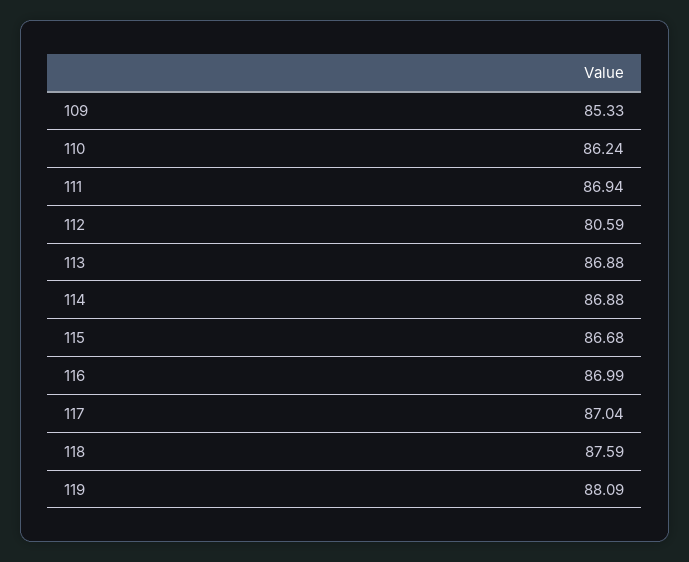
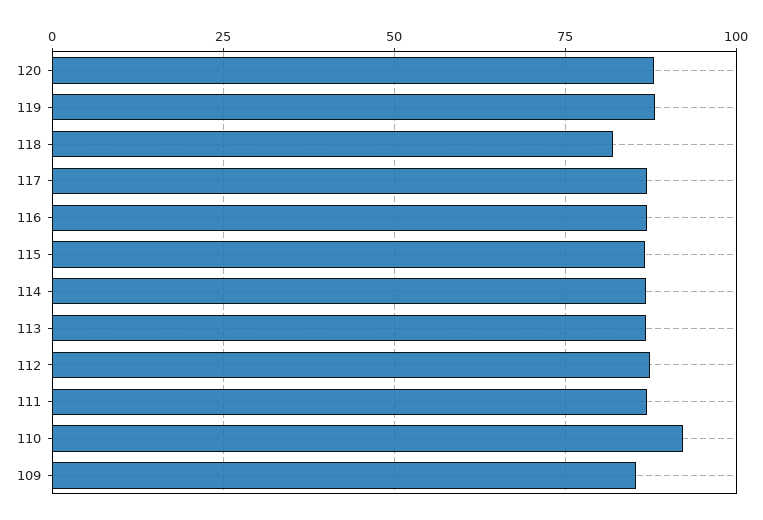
  {
    "109": 85.33,
-   "110": 86.24,
+   "110": 92.5,
    "111": 86.94,
-   "112": 80.59,
+   "112": 87.5,
    "113": 86.88,
    "114": 86.88,
    "115": 86.68,
    "116": 86.99,
    "117": 87.04,
-   "118": 87.59,
+   "118": 82.5,
-   "119": 88.09
+   "119": 88.09,
+   "120": 87.5
  }

